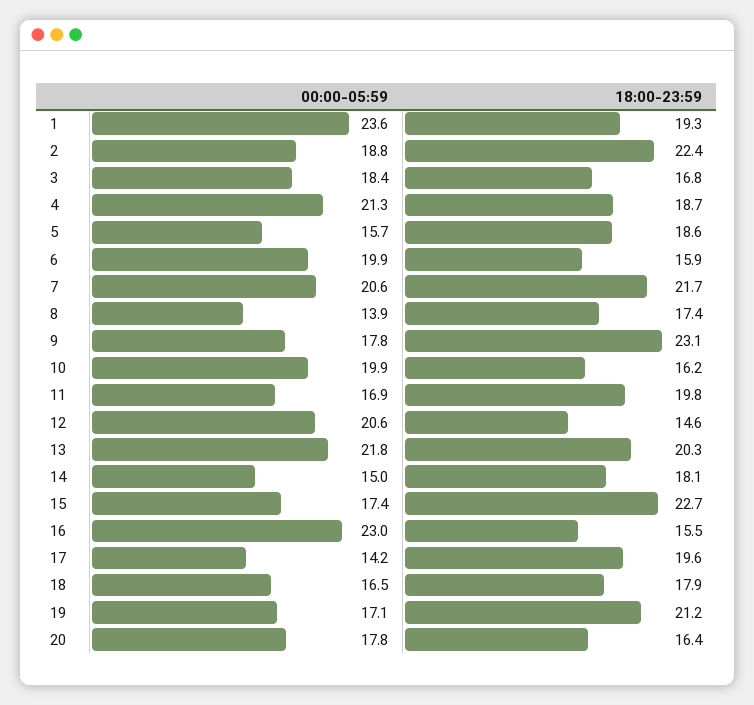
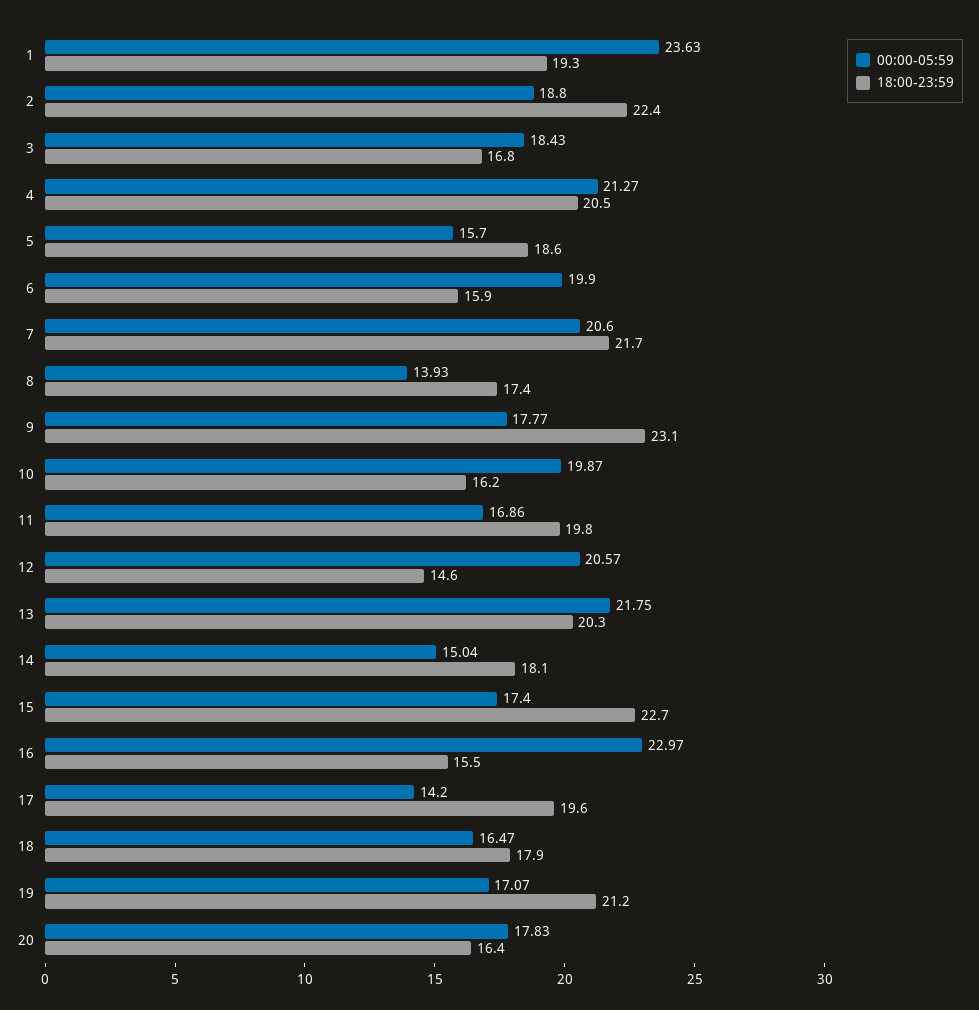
  {
    "00:00-05:59": {
      "1": 23.63,
      "2": 18.8,
      "3": 18.43,
      "4": 21.27,
      "5": 15.7,
      "6": 19.9,
      "7": 20.6,
      "8": 13.93,
      "9": 17.77,
      "10": 19.87,
      "11": 16.86,
      "12": 20.57,
      "13": 21.75,
      "14": 15.04,
      "15": 17.4,
      "16": 22.97,
      "17": 14.2,
      "18": 16.47,
      "19": 17.07,
      "20": 17.83
    },
    "18:00-23:59": {
      "1": 19.3,
      "2": 22.4,
      "3": 16.8,
-     "4": 18.7,
+     "4": 20.5,
      "5": 18.6,
      "6": 15.9,
      "7": 21.7,
      "8": 17.4,
      "9": 23.1,
      "10": 16.2,
      "11": 19.8,
      "12": 14.6,
      "13": 20.3,
      "14": 18.1,
      "15": 22.7,
      "16": 15.5,
      "17": 19.6,
      "18": 17.9,
      "19": 21.2,
      "20": 16.4
    }
  }

